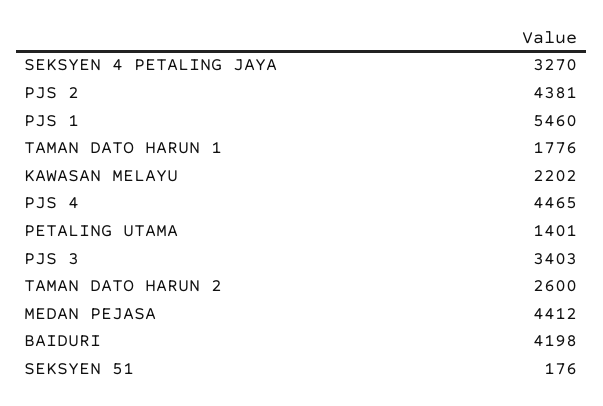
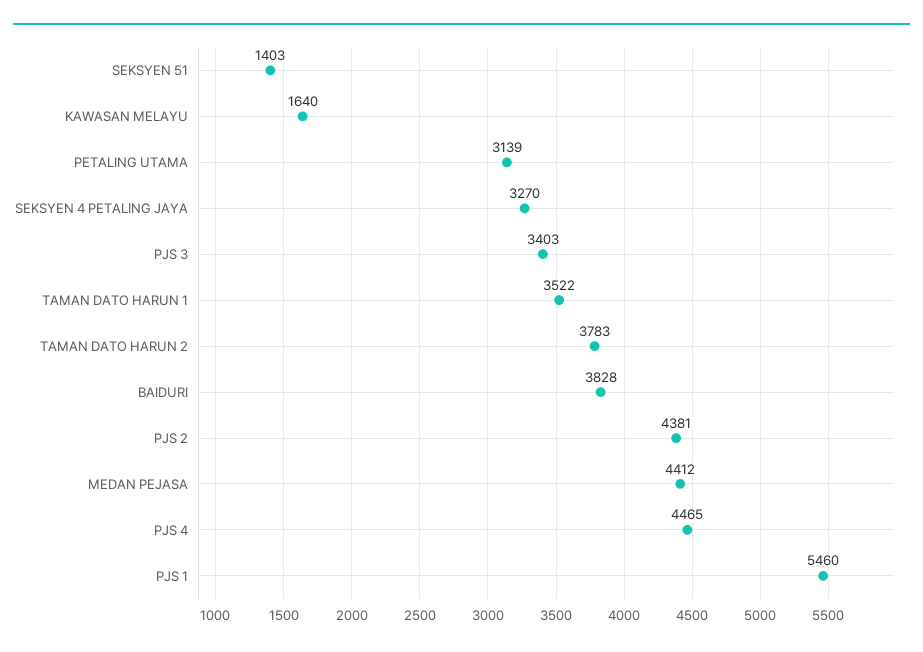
  {
    "SEKSYEN 4 PETALING JAYA": 3270,
    "PJS 2": 4381,
    "PJS 1": 5460,
-   "TAMAN DATO HARUN 1": 1776,
+   "TAMAN DATO HARUN 1": 3522,
-   "KAWASAN MELAYU": 2202,
+   "KAWASAN MELAYU": 1640,
    "PJS 4": 4465,
-   "PETALING UTAMA": 1401,
+   "PETALING UTAMA": 3139,
    "PJS 3": 3403,
-   "TAMAN DATO HARUN 2": 2600,
+   "TAMAN DATO HARUN 2": 3783,
    "MEDAN PEJASA": 4412,
-   "BAIDURI": 4198,
+   "BAIDURI": 3828,
-   "SEKSYEN 51": 176
+   "SEKSYEN 51": 1403
  }

